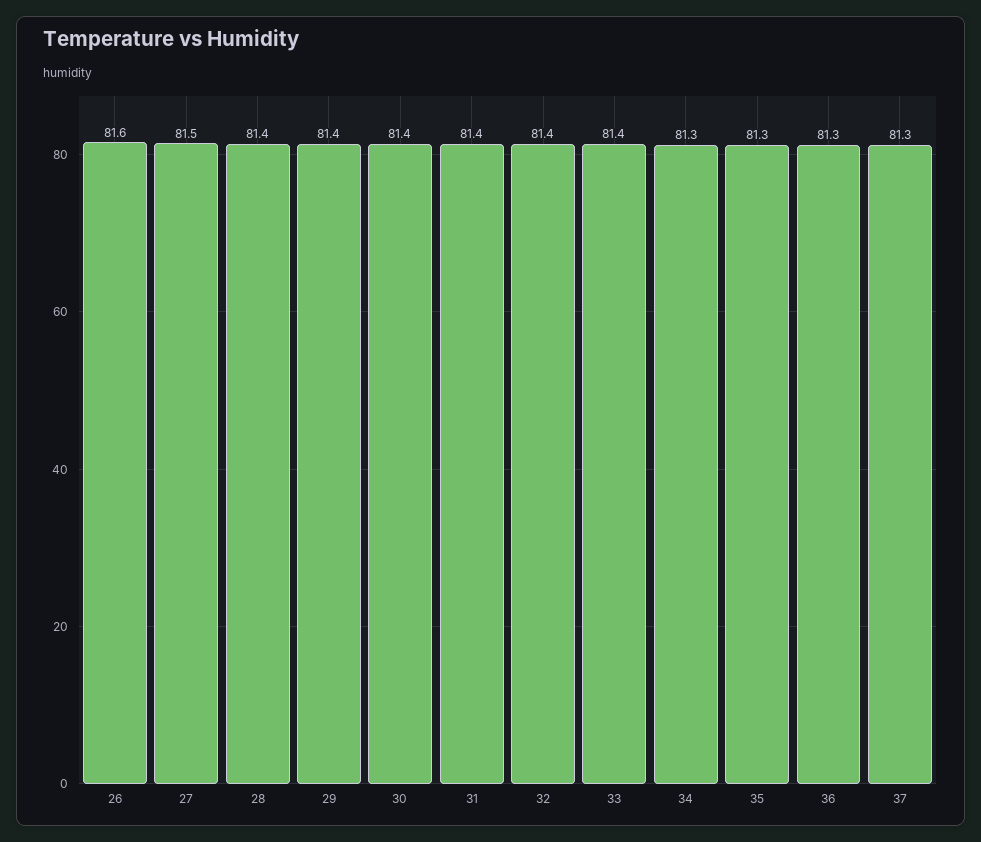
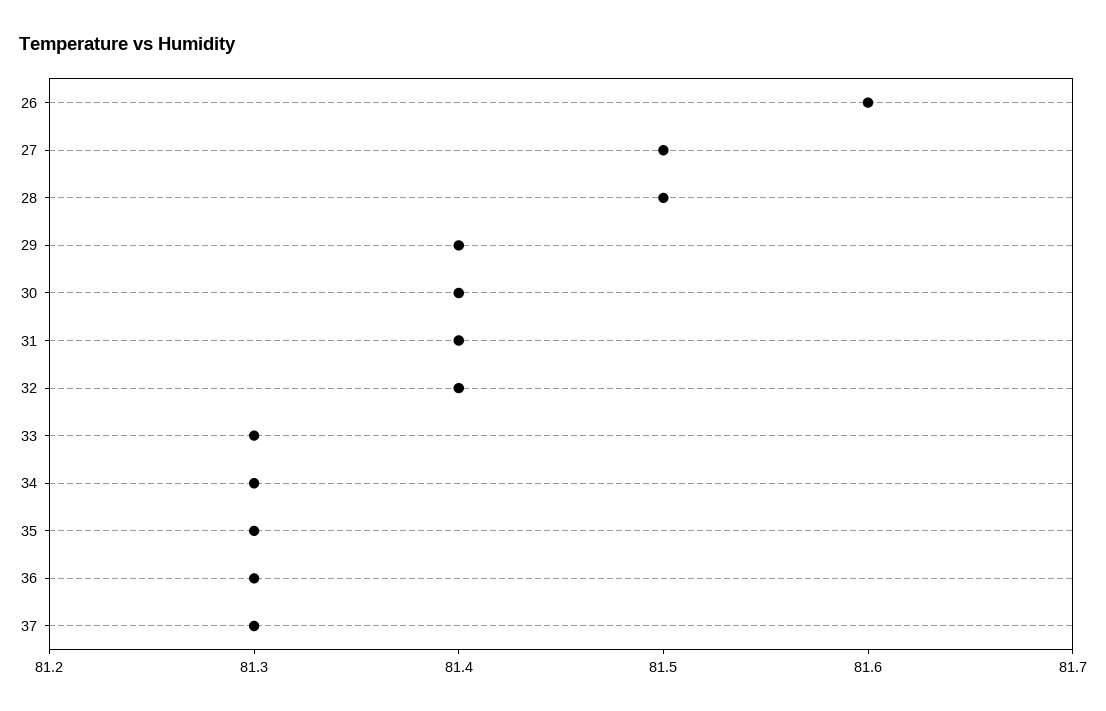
  {
    "26": 81.6,
    "27": 81.5,
-   "28": 81.4,
+   "28": 81.5,
    "29": 81.4,
    "30": 81.4,
    "31": 81.4,
    "32": 81.4,
-   "33": 81.4,
+   "33": 81.3,
    "34": 81.3,
    "35": 81.3,
    "36": 81.3,
    "37": 81.3
  }

